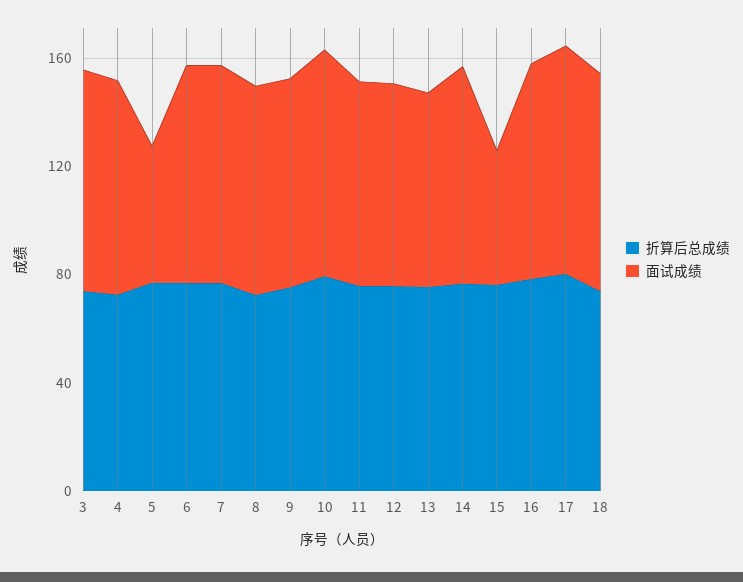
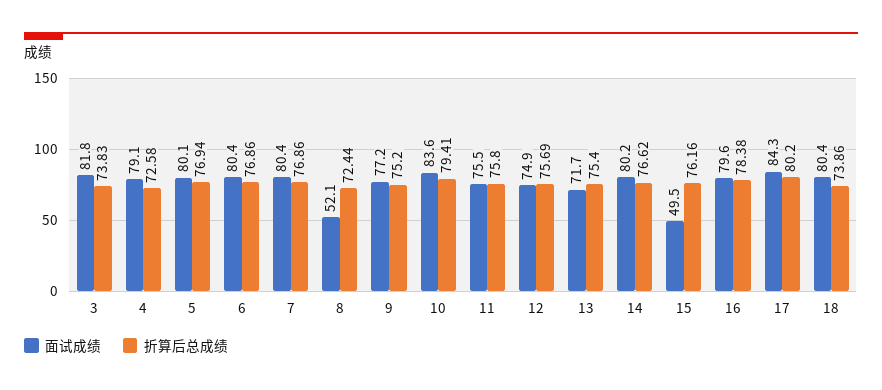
  {
    "折算后总成绩": {
      "3": 73.83,
      "4": 72.58,
      "5": 76.94,
      "6": 76.86,
      "7": 76.86,
      "8": 72.44,
      "9": 75.2,
      "10": 79.41,
      "11": 75.8,
      "12": 75.69,
      "13": 75.4,
      "14": 76.62,
      "15": 76.16,
      "16": 78.38,
      "17": 80.2,
      "18": 73.86
    },
    "面试成绩": {
      "3": 81.8,
      "4": 79.1,
-     "5": 50,
+     "5": 80.1,
      "6": 80.4,
      "7": 80.4,
-     "8": 80,
+     "8": 52.1,
      "9": 77.2,
      "10": 83.6,
      "11": 75.5,
      "12": 74.9,
      "13": 71.7,
      "14": 80.2,
      "15": 49.5,
      "16": 79.6,
      "17": 84.3,
      "18": 80.4
    }
  }

